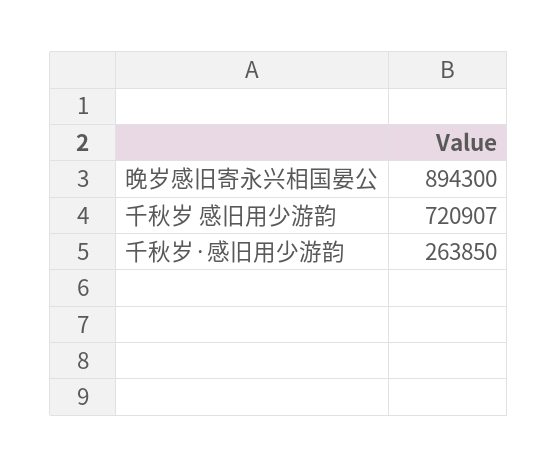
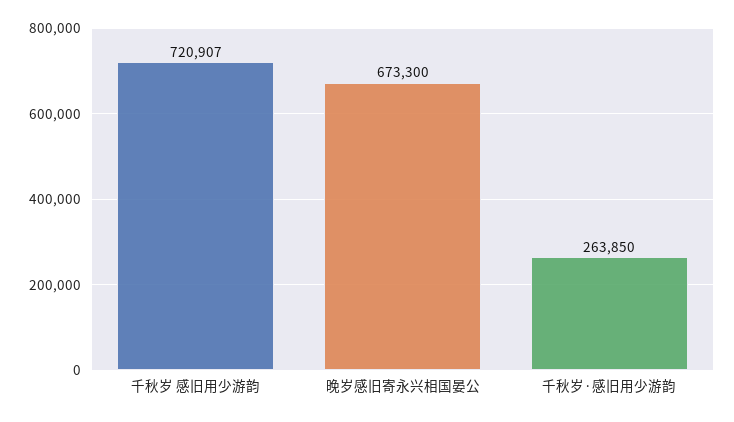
  {
-   "晚岁感旧寄永兴相国晏公": 894300,
+   "晚岁感旧寄永兴相国晏公": 673300,
    "千秋岁 感旧用少游韵": 720907,
    "千秋岁·感旧用少游韵": 263850
  }

